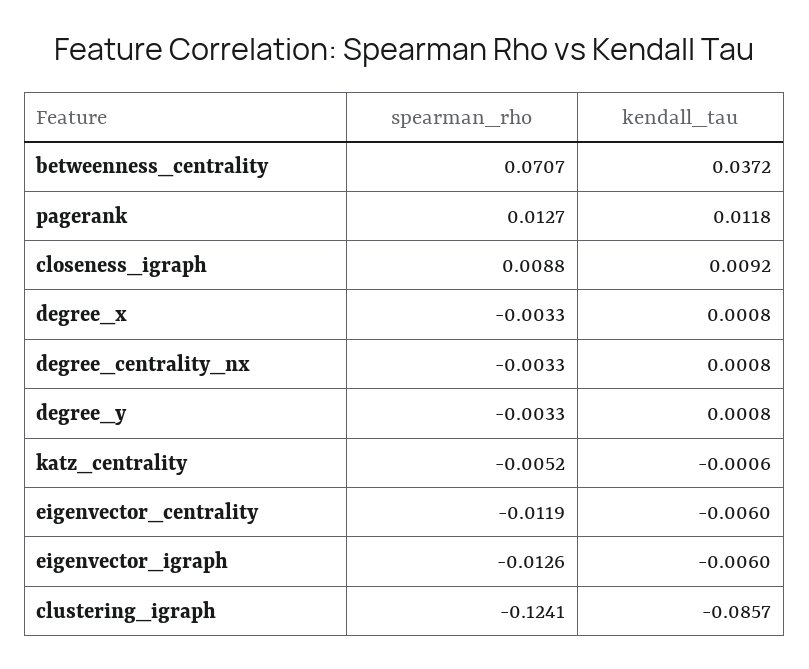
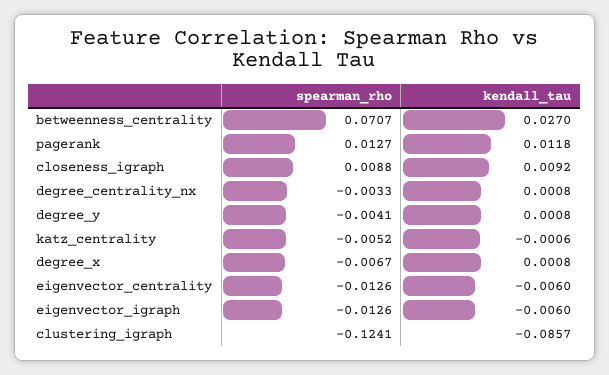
  {
    "spearman_rho": {
      "betweenness_centrality": 0.0707,
      "pagerank": 0.0127,
      "closeness_igraph": 0.0088,
-     "degree_x": -0.0033,
+     "degree_x": -0.0067,
      "degree_centrality_nx": -0.0033,
-     "degree_y": -0.0033,
+     "degree_y": -0.0041,
      "katz_centrality": -0.0052,
-     "eigenvector_centrality": -0.0119,
+     "eigenvector_centrality": -0.0126,
      "eigenvector_igraph": -0.0126,
      "clustering_igraph": -0.1241
    },
    "kendall_tau": {
-     "betweenness_centrality": 0.0372,
+     "betweenness_centrality": 0.027,
      "pagerank": 0.0118,
      "closeness_igraph": 0.0092,
      "degree_x": 0.0008,
      "degree_centrality_nx": 0.0008,
      "degree_y": 0.0008,
      "katz_centrality": -0.0006,
      "eigenvector_centrality": -0.006,
      "eigenvector_igraph": -0.006,
      "clustering_igraph": -0.0857
    }
  }

